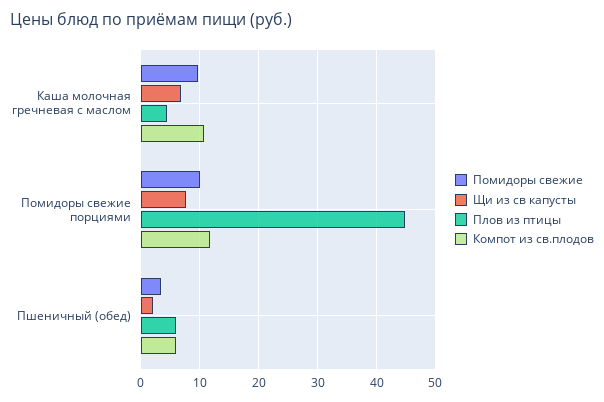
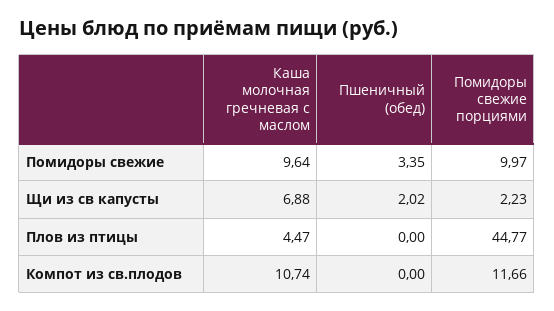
  {
    "Помидоры свежие": {
      "Каша молочная гречневая с маслом": 9.64,
      "Помидоры свежие порциями": 9.97,
      "Пшеничный (обед)": 3.35
    },
    "Щи из св капусты": {
      "Каша молочная гречневая с маслом": 6.88,
-     "Помидоры свежие порциями": 8,
+     "Помидоры свежие порциями": 2.23,
      "Пшеничный (обед)": 2.02
    },
    "Плов из птицы": {
      "Каша молочная гречневая с маслом": 4.47,
      "Помидоры свежие порциями": 44.77,
-     "Пшеничный (обед)": 6
+     "Пшеничный (обед)": 0
    },
    "Компот из св.плодов": {
      "Каша молочная гречневая с маслом": 10.74,
      "Помидоры свежие порциями": 11.66,
-     "Пшеничный (обед)": 6
+     "Пшеничный (обед)": 0
    }
  }

